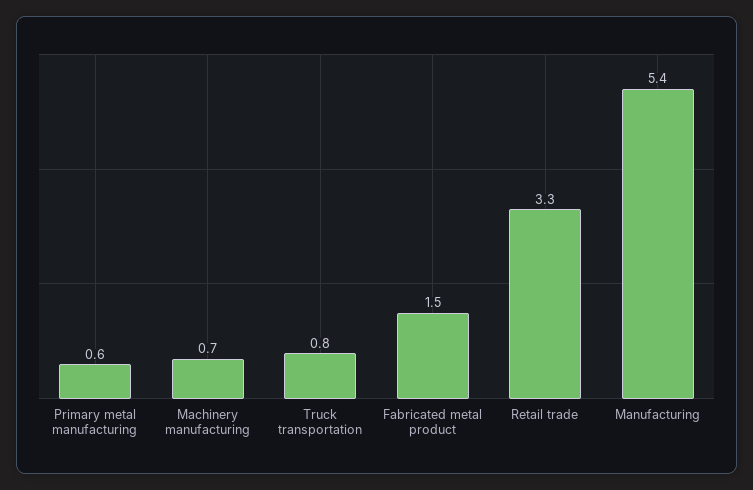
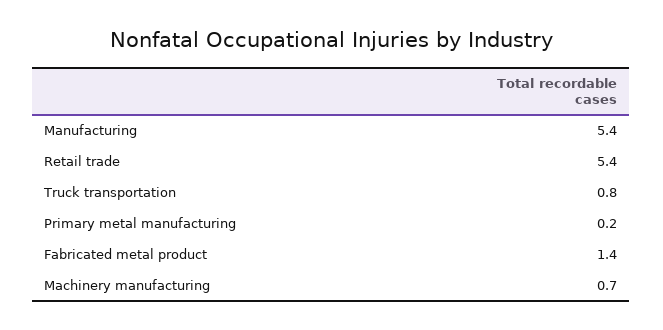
  {
-   "Primary metal manufacturing": 0.6,
+   "Primary metal manufacturing": 0.2,
    "Machinery manufacturing": 0.7,
    "Truck transportation": 0.8,
-   "Fabricated metal product": 1.5,
+   "Fabricated metal product": 1.4,
-   "Retail trade": 3.3,
+   "Retail trade": 5.4,
    "Manufacturing": 5.4
  }

